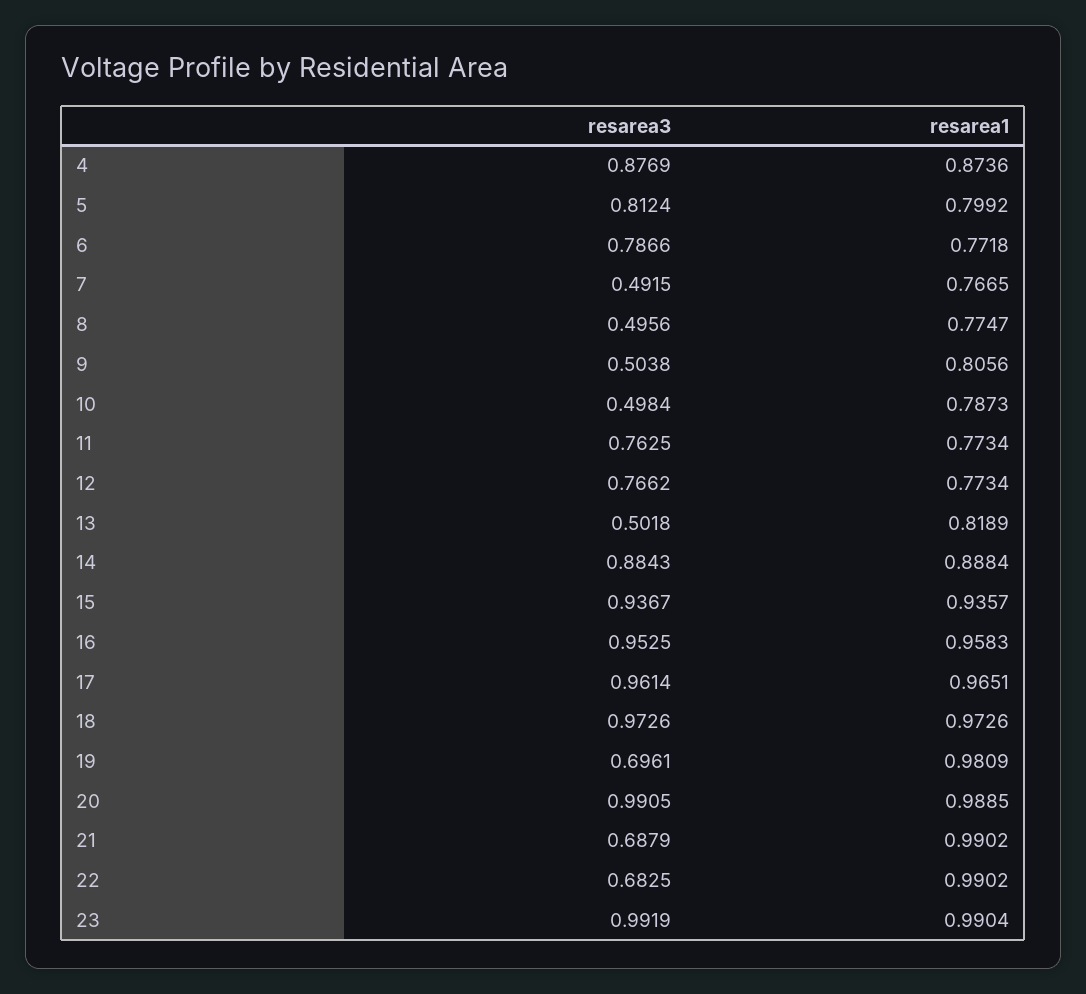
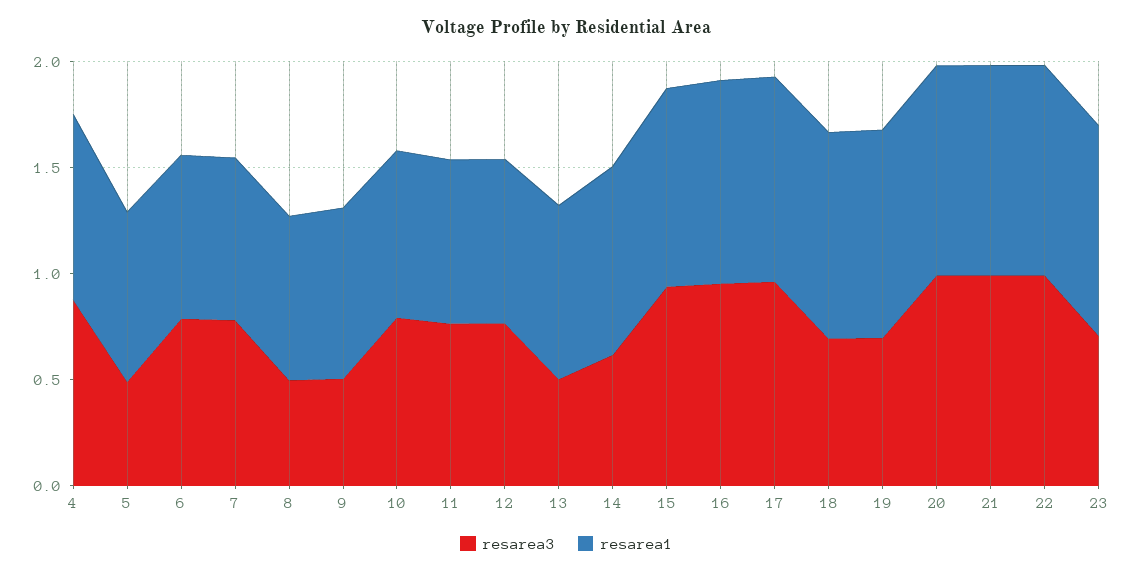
  {
    "resarea3": {
      "4": 0.8769,
-     "5": 0.8124,
+     "5": 0.5,
      "6": 0.7866,
-     "7": 0.4915,
+     "7": 0.8,
      "8": 0.4956,
      "9": 0.5038,
-     "10": 0.4984,
+     "10": 0.8,
      "11": 0.7625,
      "12": 0.7662,
      "13": 0.5018,
-     "14": 0.8843,
+     "14": 0.6,
      "15": 0.9367,
      "16": 0.9525,
      "17": 0.9614,
-     "18": 0.9726,
+     "18": 0.7,
      "19": 0.6961,
      "20": 0.9905,
-     "21": 0.6879,
+     "21": 1,
-     "22": 0.6825,
+     "22": 1,
-     "23": 0.9919
+     "23": 0.7
    },
    "resarea1": {
      "4": 0.8736,
      "5": 0.7992,
      "6": 0.7718,
      "7": 0.7665,
      "8": 0.7747,
      "9": 0.8056,
      "10": 0.7873,
      "11": 0.7734,
      "12": 0.7734,
      "13": 0.8189,
      "14": 0.8884,
      "15": 0.9357,
      "16": 0.9583,
      "17": 0.9651,
      "18": 0.9726,
      "19": 0.9809,
      "20": 0.9885,
      "21": 0.9902,
      "22": 0.9902,
      "23": 0.9904
    }
  }

